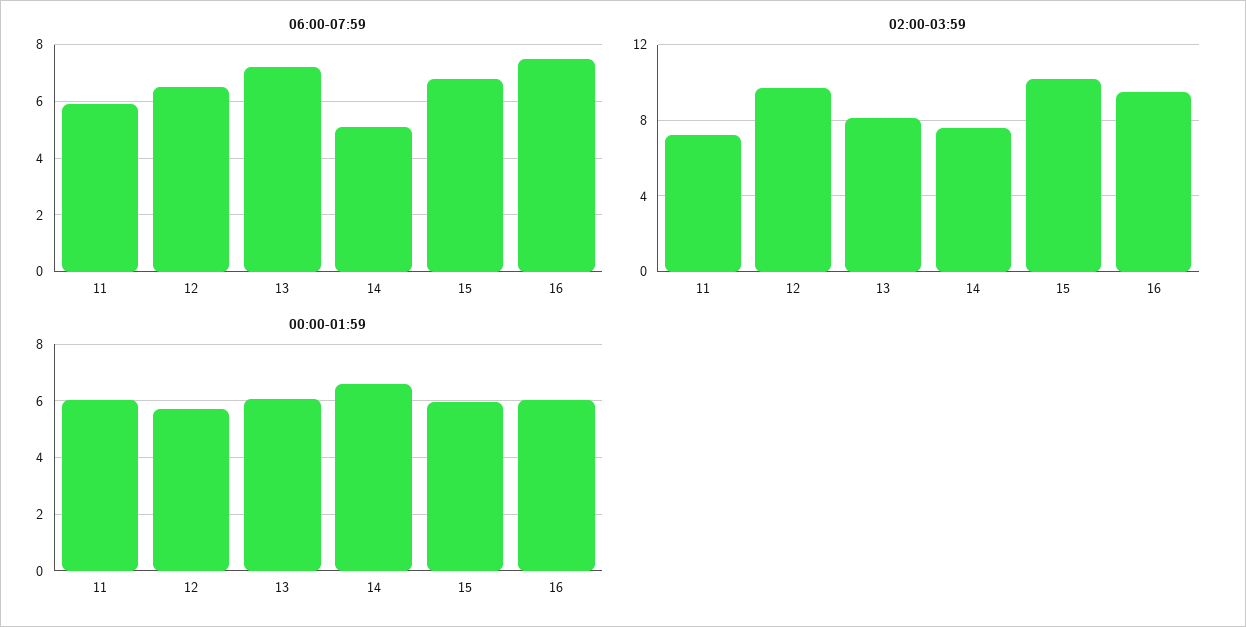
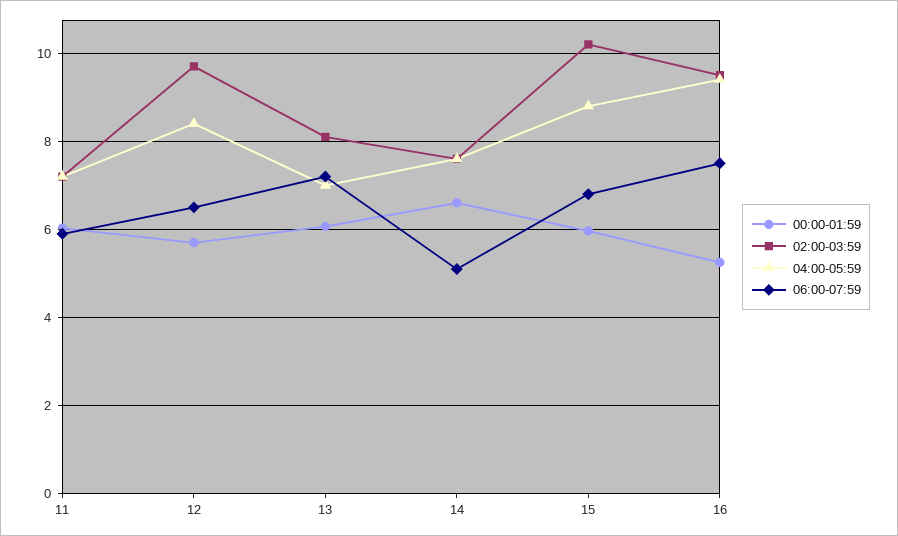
  {
    "06:00-07:59": {
      "11": 6,
      "12": 6.6,
      "13": 7.2,
      "14": 5.2,
      "15": 6.8,
      "16": 7.6
    },
    "02:00-03:59": {
      "11": 7.2,
      "12": 9.8,
      "13": 8.2,
      "14": 7.6,
      "15": 10.2,
      "16": 9.6
    },
    "00:00-01:59": {
      "11": 6,
      "12": 5.8,
      "13": 6,
      "14": 6.6,
      "15": 6,
-     "16": 6
+     "16": 5.2
-   }
+   },
+   "04:00-05:59": {
+     "11": 7.2,
+     "12": 8.4,
+     "13": 7,
+     "14": 7.6,
+     "15": 8.8,
+     "16": 9.4
+   }
  }

